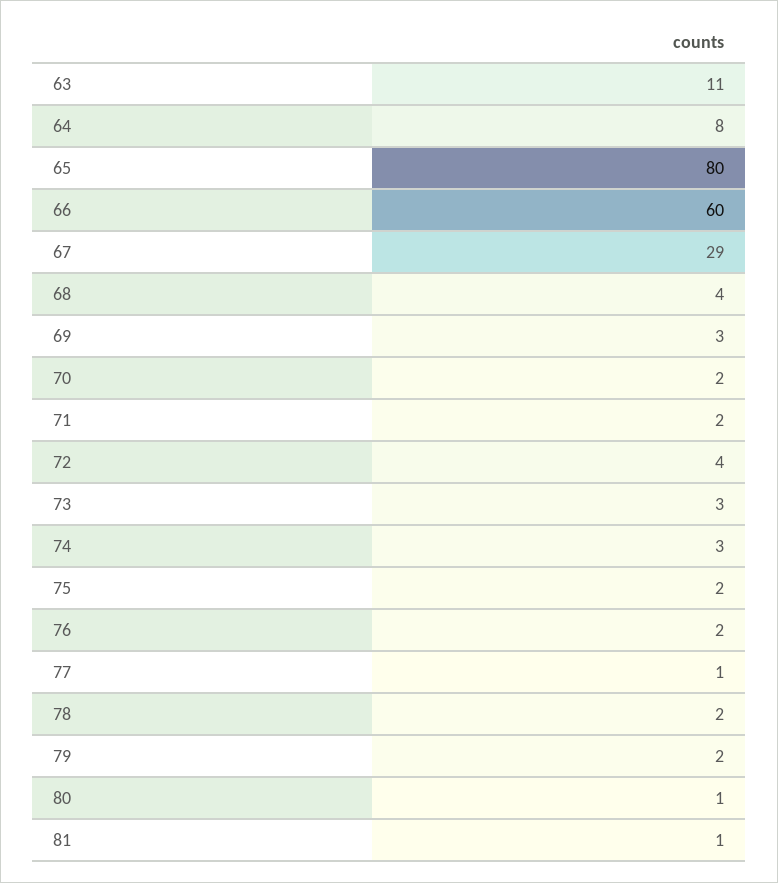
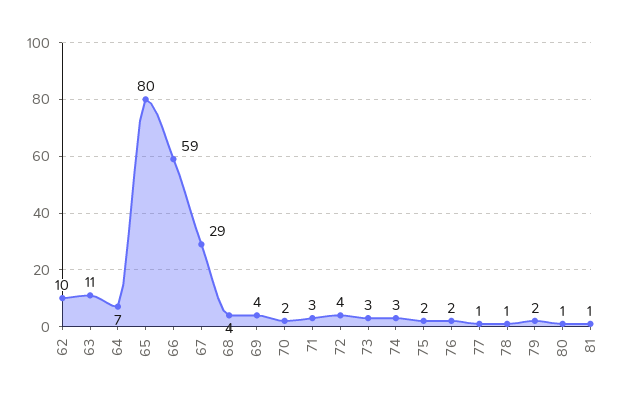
  {
    "63": 11,
-   "64": 8,
+   "64": 7,
    "65": 80,
-   "66": 60,
+   "66": 59,
    "67": 29,
    "68": 4,
-   "69": 3,
+   "69": 4,
    "70": 2,
-   "71": 2,
+   "71": 3,
    "72": 4,
    "73": 3,
    "74": 3,
    "75": 2,
    "76": 2,
    "77": 1,
-   "78": 2,
+   "78": 1,
    "79": 2,
    "80": 1,
-   "81": 1
+   "81": 1,
+   "62": 10
  }

